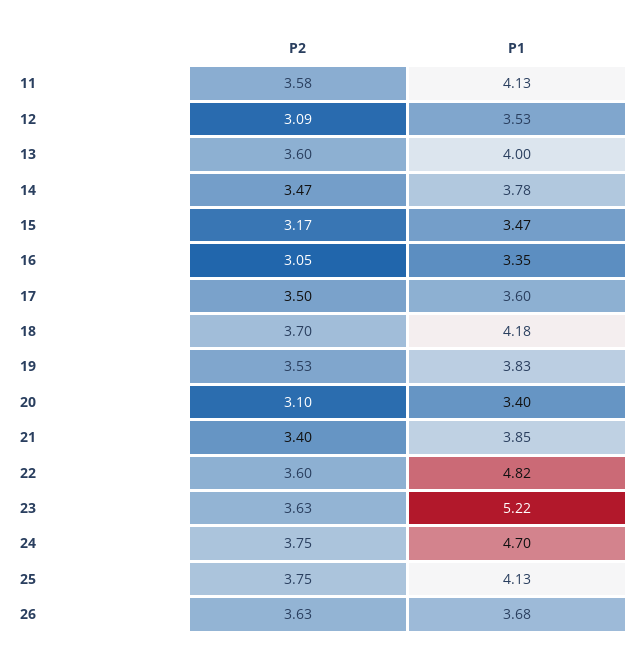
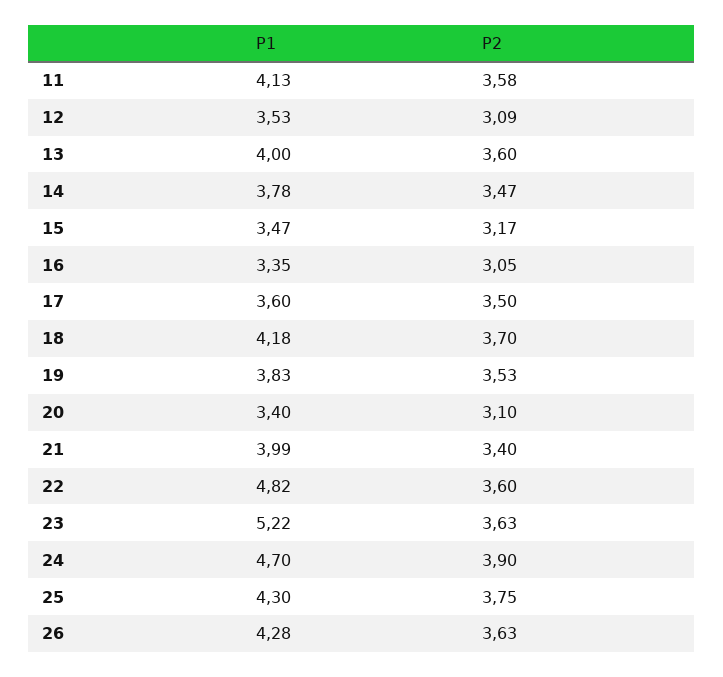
  {
    "P2": {
      "11": 3.58,
      "12": 3.09,
      "13": 3.6,
      "14": 3.47,
      "15": 3.17,
      "16": 3.05,
      "17": 3.5,
      "18": 3.7,
      "19": 3.53,
      "20": 3.1,
      "21": 3.4,
      "22": 3.6,
      "23": 3.63,
-     "24": 3.75,
+     "24": 3.9,
      "25": 3.75,
      "26": 3.63
    },
    "P1": {
      "11": 4.13,
      "12": 3.53,
      "13": 4,
      "14": 3.78,
      "15": 3.47,
      "16": 3.35,
      "17": 3.6,
      "18": 4.18,
      "19": 3.83,
      "20": 3.4,
-     "21": 3.85,
+     "21": 3.99,
      "22": 4.82,
      "23": 5.22,
      "24": 4.7,
-     "25": 4.13,
+     "25": 4.3,
-     "26": 3.68
+     "26": 4.28
    }
  }

